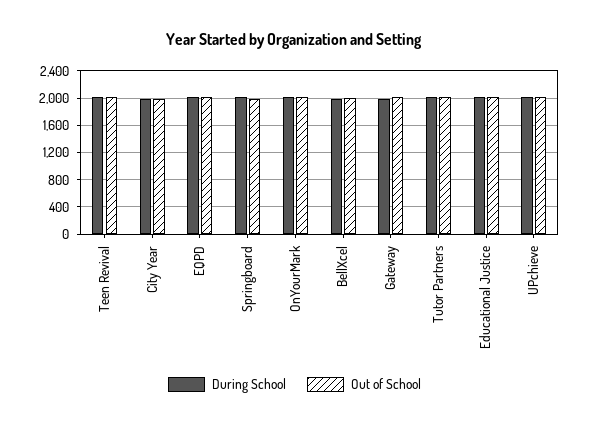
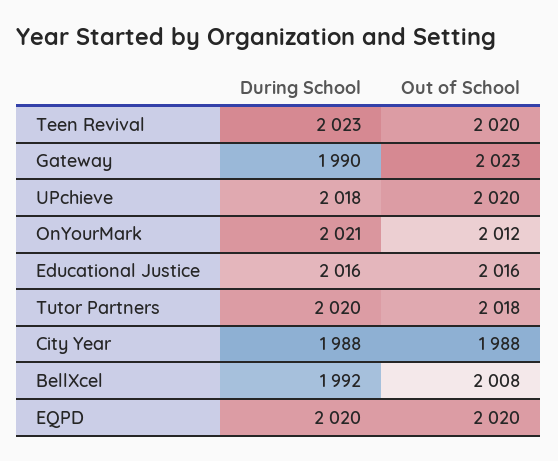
  {
    "During School": {
      "Teen Revival": 2023,
      "City Year": 1988,
      "EQPD": 2020,
-     "Springboard": 2000,
      "OnYourMark": 2021,
      "BellXcel": 1992,
      "Gateway": 1990,
      "Tutor Partners": 2020,
      "Educational Justice": 2016,
      "UPchieve": 2018
    },
    "Out of School": {
      "Teen Revival": 2020,
      "City Year": 1988,
      "EQPD": 2020,
-     "Springboard": 2000,
      "OnYourMark": 2012,
      "BellXcel": 2008,
      "Gateway": 2023,
      "Tutor Partners": 2018,
      "Educational Justice": 2016,
      "UPchieve": 2020
    }
  }

